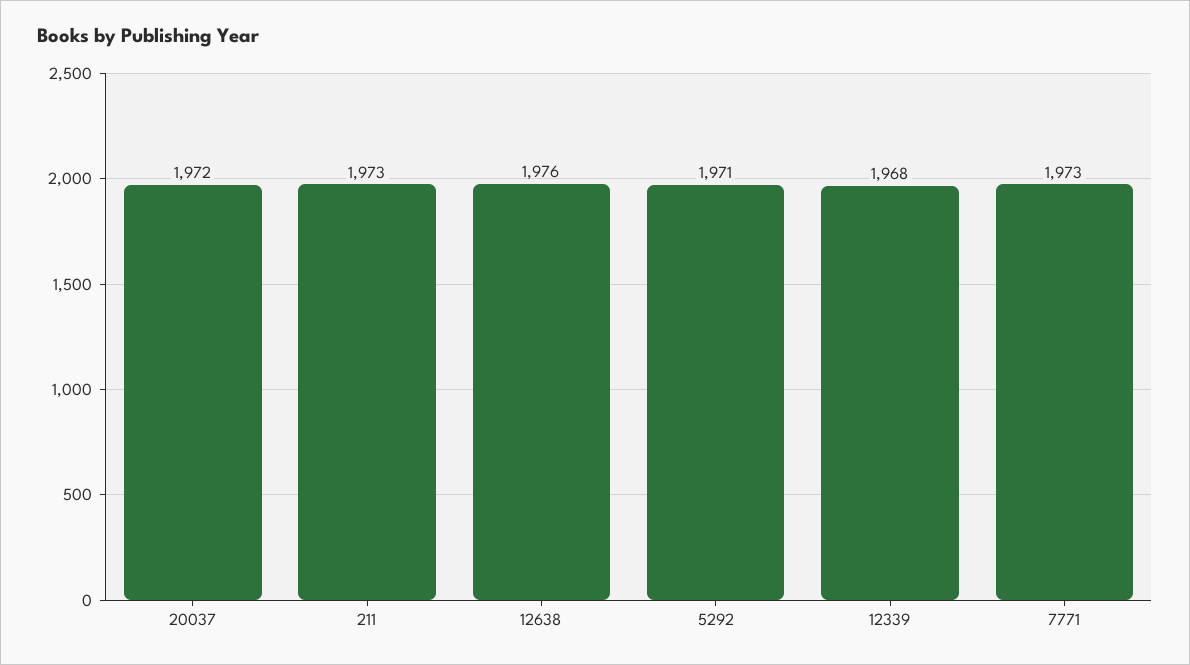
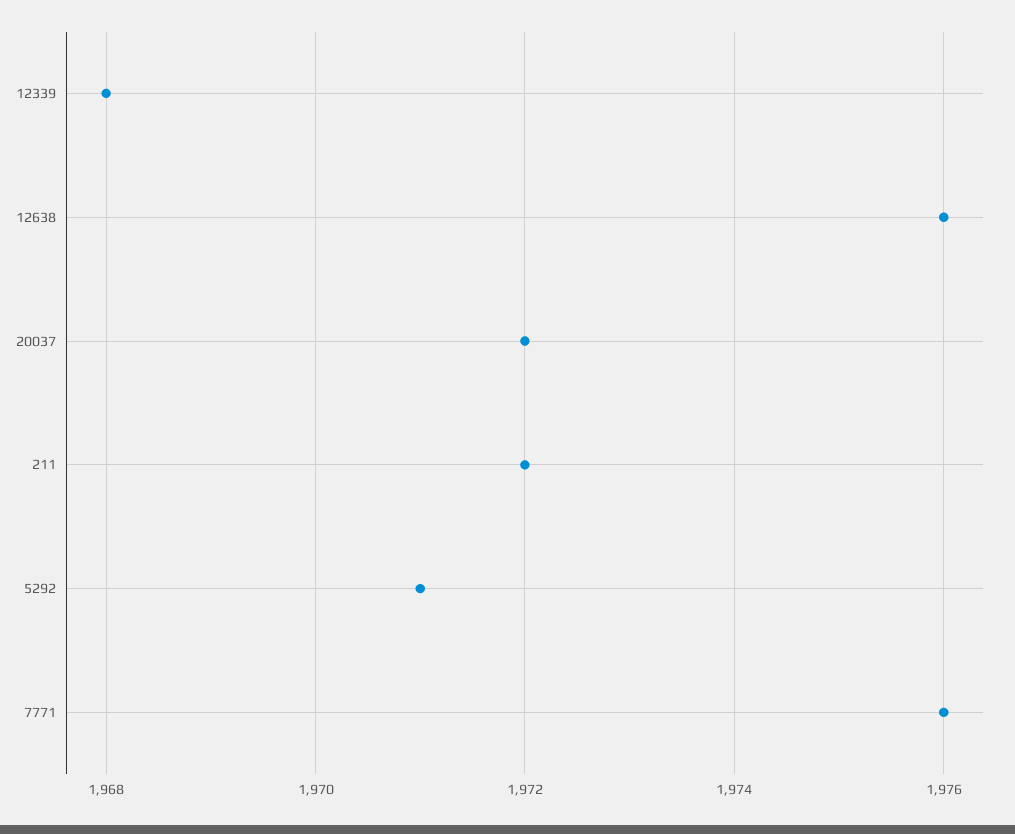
  {
    "20037": 1972,
-   "211": 1973,
+   "211": 1972,
    "12638": 1976,
    "5292": 1971,
    "12339": 1968,
-   "7771": 1973
+   "7771": 1976
  }

